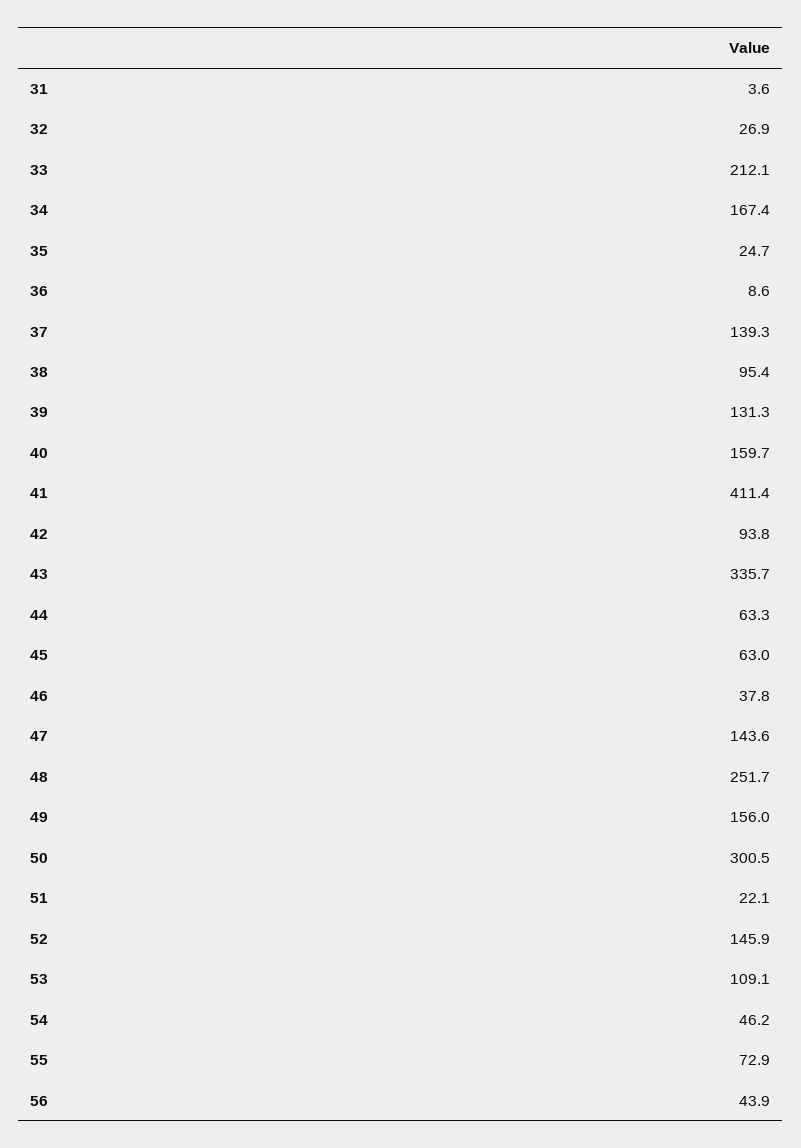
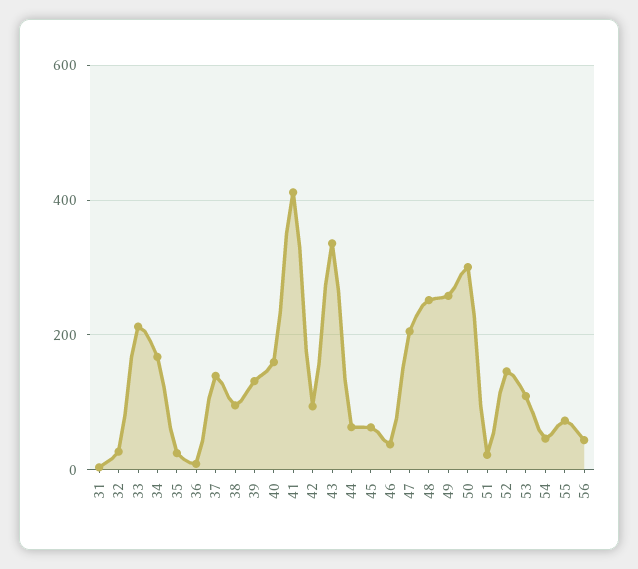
  {
    "31": 3.6,
    "32": 26.9,
    "33": 212.1,
    "34": 167.4,
    "35": 24.7,
    "36": 8.6,
    "37": 139.3,
    "38": 95.4,
    "39": 131.3,
    "40": 159.7,
    "41": 411.4,
    "42": 93.8,
    "43": 335.7,
    "44": 63.3,
    "45": 63,
    "46": 37.8,
-   "47": 143.6,
+   "47": 200,
    "48": 251.7,
-   "49": 156,
+   "49": 260,
    "50": 300.5,
    "51": 22.1,
    "52": 145.9,
    "53": 109.1,
    "54": 46.2,
    "55": 72.9,
    "56": 43.9
  }

